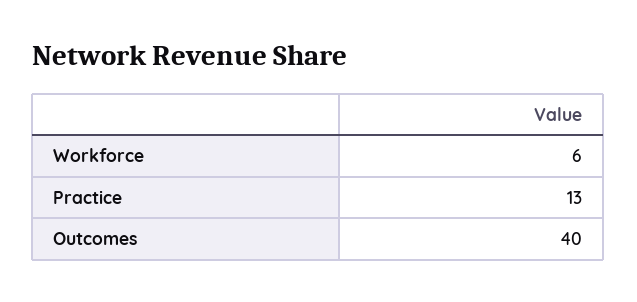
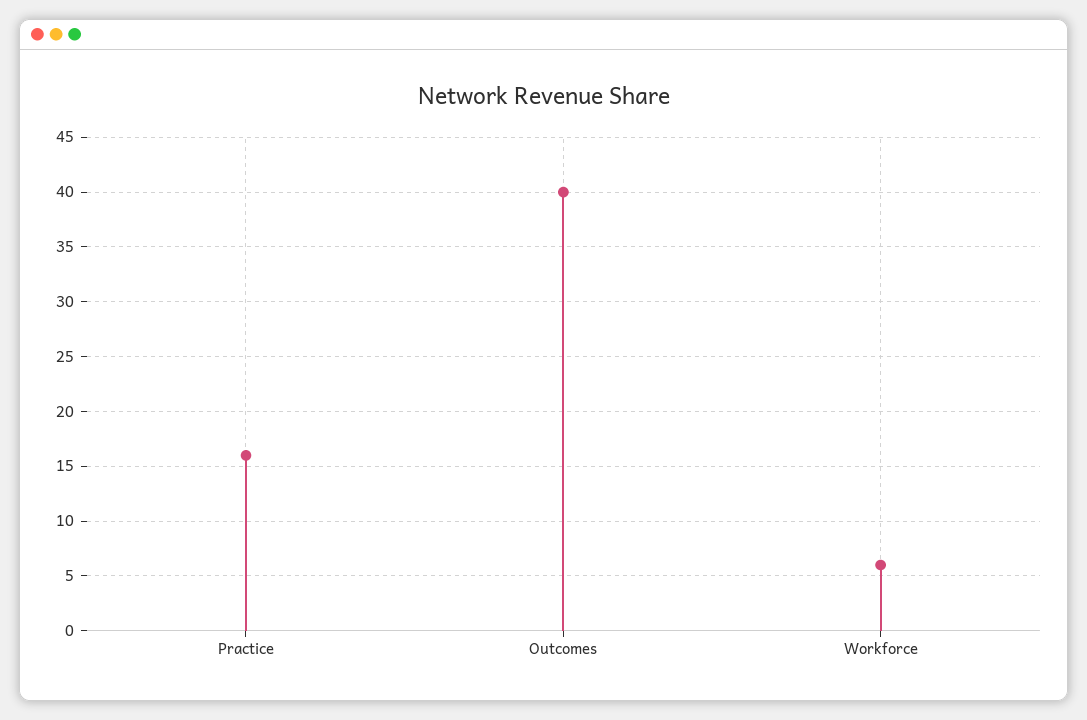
  {
    "Workforce": 6,
-   "Practice": 13,
+   "Practice": 16,
    "Outcomes": 40
  }

